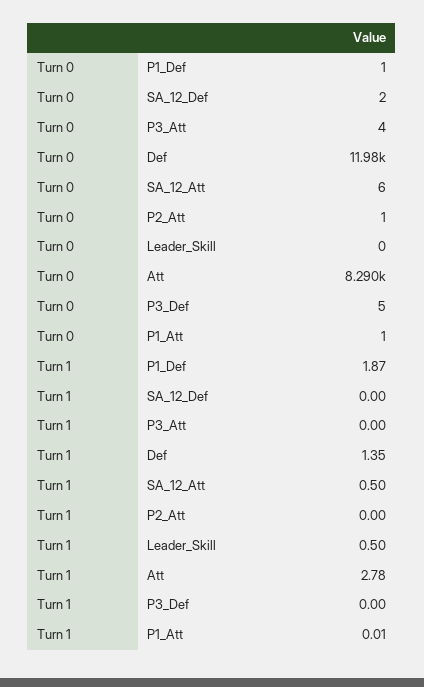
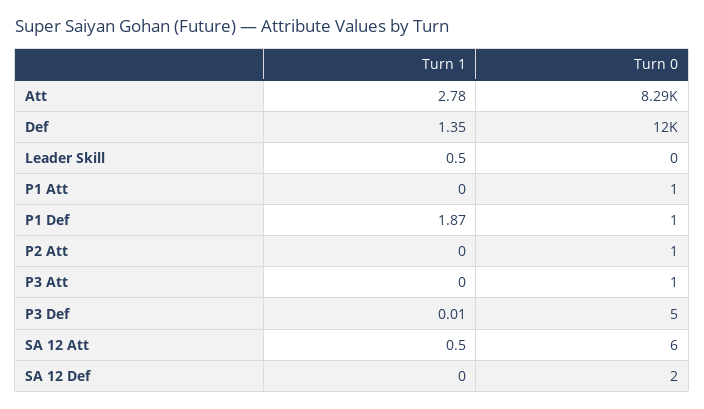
  {
    "Turn 0": {
      "P1_Def": 1,
      "SA_12_Def": 2,
-     "P3_Att": 4,
+     "P3_Att": 1,
      "Def": 11980,
      "SA_12_Att": 6,
      "P2_Att": 1,
      "Leader_Skill": 0,
      "Att": 8290,
      "P3_Def": 5,
      "P1_Att": 1
    },
    "Turn 1": {
      "P1_Def": 1.87,
      "SA_12_Def": 0,
      "P3_Att": 0,
      "Def": 1.35,
      "SA_12_Att": 0.5,
      "P2_Att": 0,
      "Leader_Skill": 0.5,
      "Att": 2.78,
-     "P3_Def": 0,
+     "P3_Def": 0.01,
-     "P1_Att": 0.01
+     "P1_Att": 0
    }
  }

